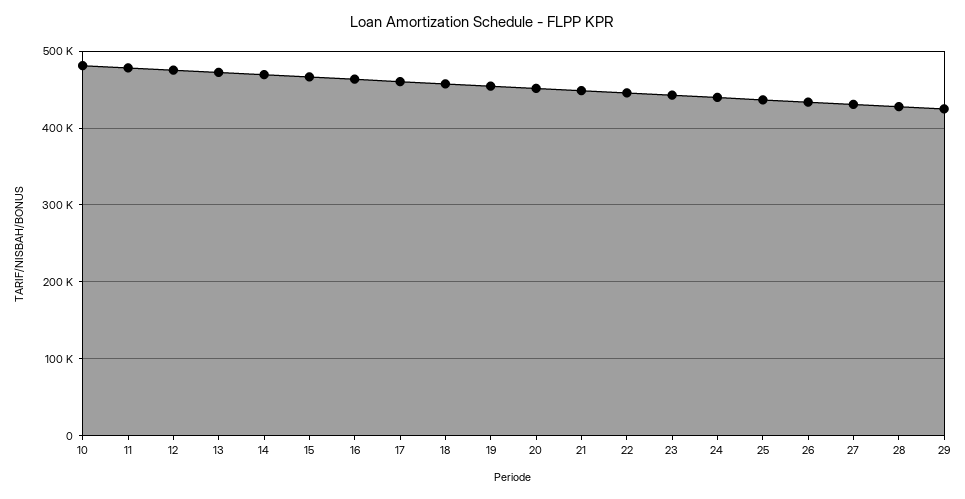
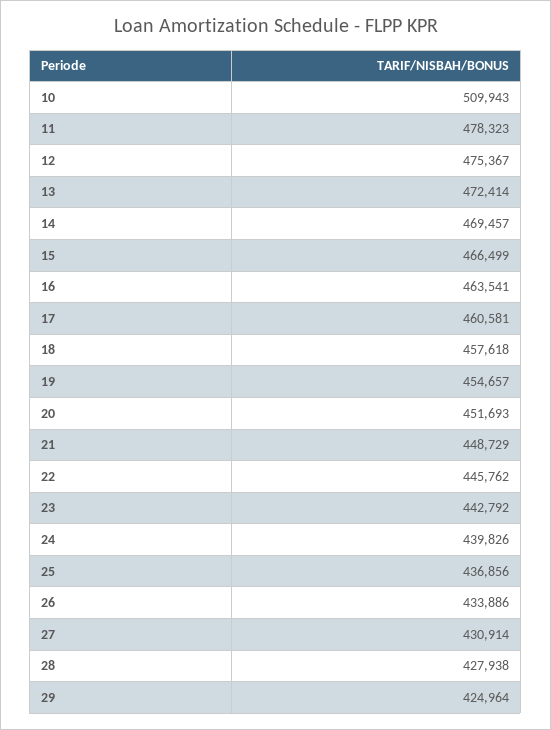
  {
-   "10": 480000,
+   "10": 509943,
    "11": 478323,
    "12": 475367,
    "13": 472414,
    "14": 469457,
    "15": 466499,
    "16": 463541,
    "17": 460581,
    "18": 457618,
    "19": 454657,
    "20": 451693,
    "21": 448729,
    "22": 445762,
    "23": 442792,
    "24": 439826,
    "25": 436856,
    "26": 433886,
    "27": 430914,
    "28": 427938,
    "29": 424964
  }

